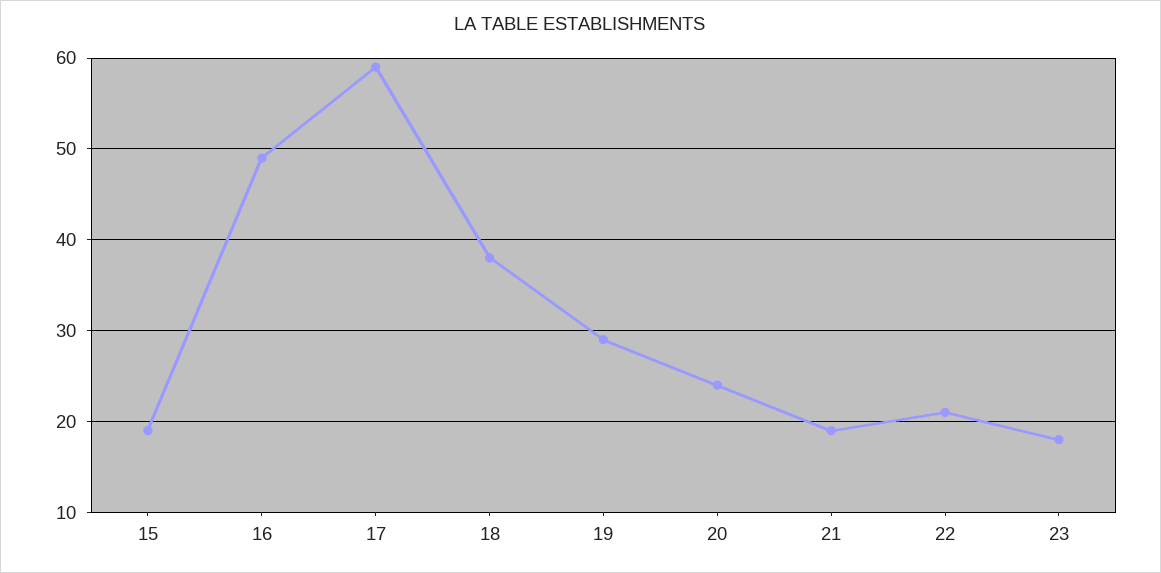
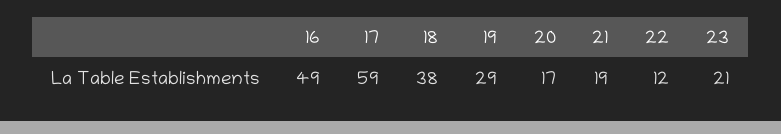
  {
-   "15": 19,
    "16": 49,
    "17": 59,
    "18": 38,
    "19": 29,
-   "20": 24,
+   "20": 17,
    "21": 19,
-   "22": 21,
+   "22": 12,
-   "23": 18
+   "23": 21
  }

